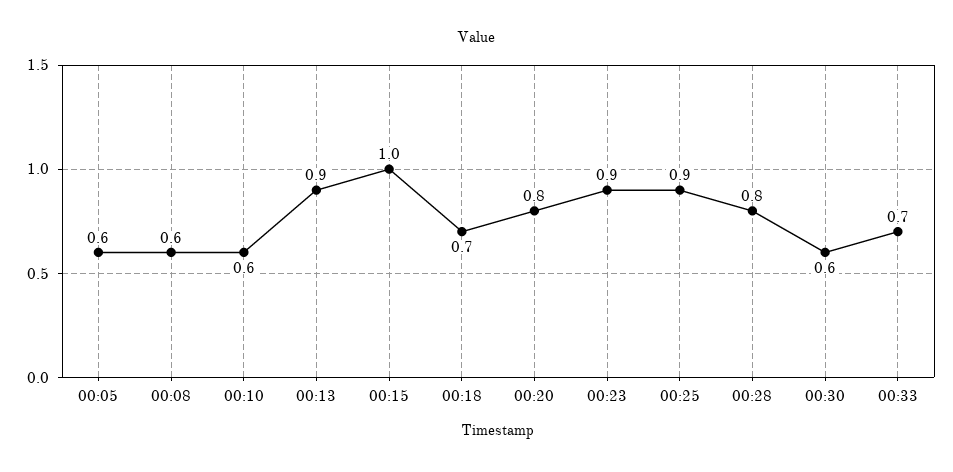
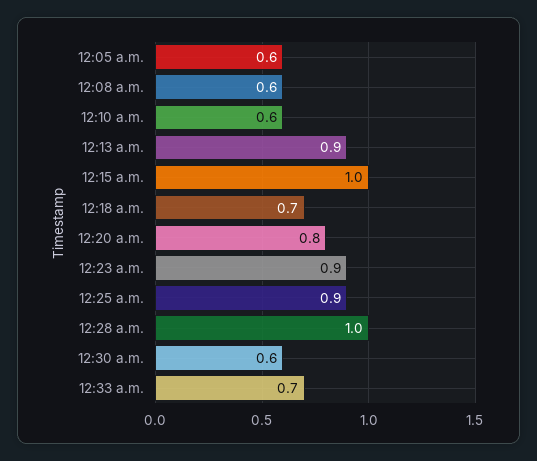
  {
    "00:05": 0.6,
    "00:08": 0.6,
    "00:10": 0.6,
    "00:13": 0.9,
    "00:15": 1,
    "00:18": 0.7,
    "00:20": 0.8,
    "00:23": 0.9,
    "00:25": 0.9,
-   "00:28": 0.8,
+   "00:28": 1,
    "00:30": 0.6,
    "00:33": 0.7
  }

